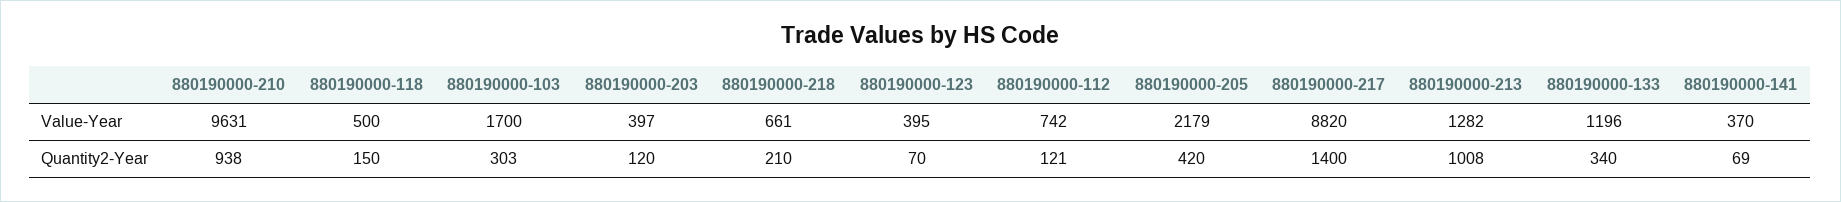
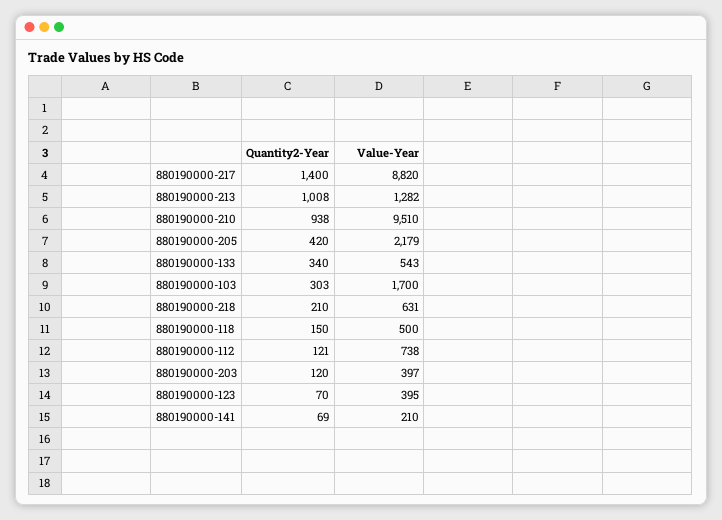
  {
    "880190000-210": {
-     "Value-Year": 9631,
+     "Value-Year": 9510,
      "Quantity2-Year": 938
    },
    "880190000-118": {
      "Value-Year": 500,
      "Quantity2-Year": 150
    },
    "880190000-103": {
      "Value-Year": 1700,
      "Quantity2-Year": 303
    },
    "880190000-203": {
      "Value-Year": 397,
      "Quantity2-Year": 120
    },
    "880190000-218": {
-     "Value-Year": 661,
+     "Value-Year": 631,
      "Quantity2-Year": 210
    },
    "880190000-123": {
      "Value-Year": 395,
      "Quantity2-Year": 70
    },
    "880190000-112": {
-     "Value-Year": 742,
+     "Value-Year": 738,
      "Quantity2-Year": 121
    },
    "880190000-205": {
      "Value-Year": 2179,
      "Quantity2-Year": 420
    },
    "880190000-217": {
      "Value-Year": 8820,
      "Quantity2-Year": 1400
    },
    "880190000-213": {
      "Value-Year": 1282,
      "Quantity2-Year": 1008
    },
    "880190000-133": {
-     "Value-Year": 1196,
+     "Value-Year": 543,
      "Quantity2-Year": 340
    },
    "880190000-141": {
-     "Value-Year": 370,
+     "Value-Year": 210,
      "Quantity2-Year": 69
    }
  }

